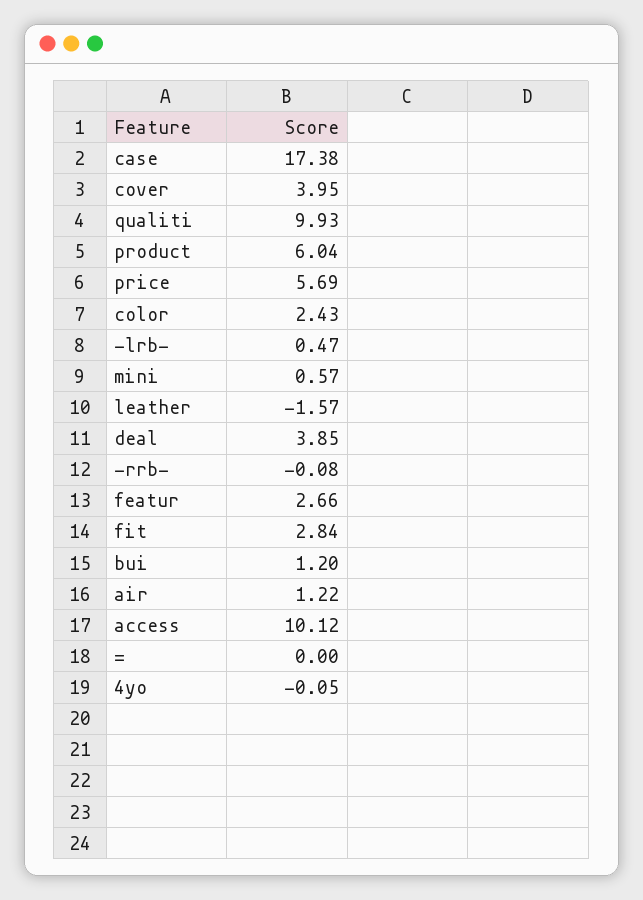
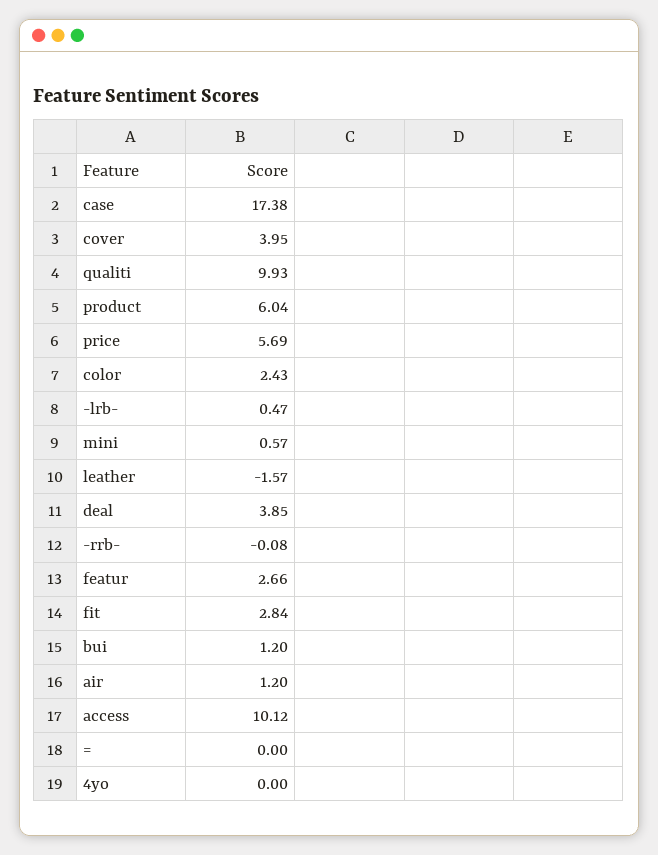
  {
    "case": 17.38,
    "cover": 3.95,
    "qualiti": 9.93,
    "product": 6.04,
    "price": 5.69,
    "color": 2.43,
    "-lrb-": 0.47,
    "mini": 0.57,
    "leather": -1.57,
    "deal": 3.85,
    "-rrb-": -0.08,
    "featur": 2.66,
    "fit": 2.84,
    "bui": 1.2,
-   "air": 1.22,
+   "air": 1.2,
    "access": 10.12,
    "=": 0,
-   "4yo": -0.05
+   "4yo": 0
  }

